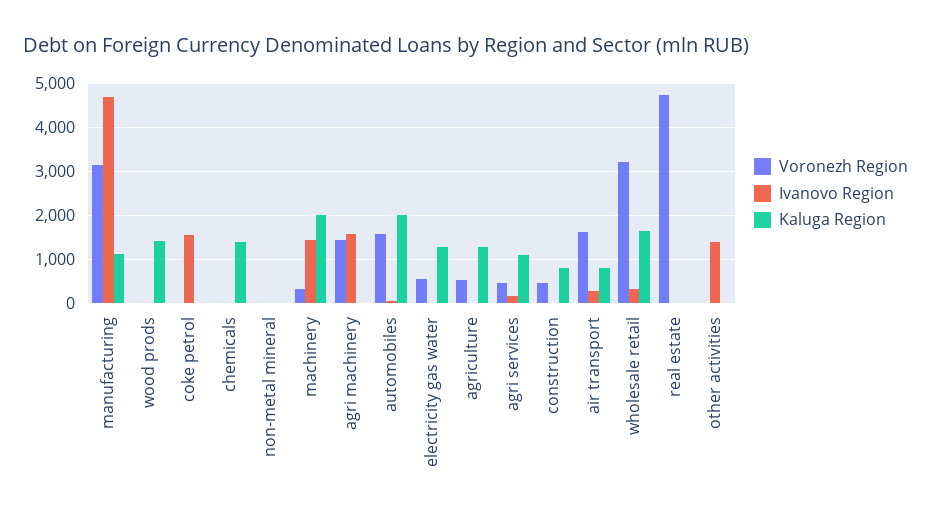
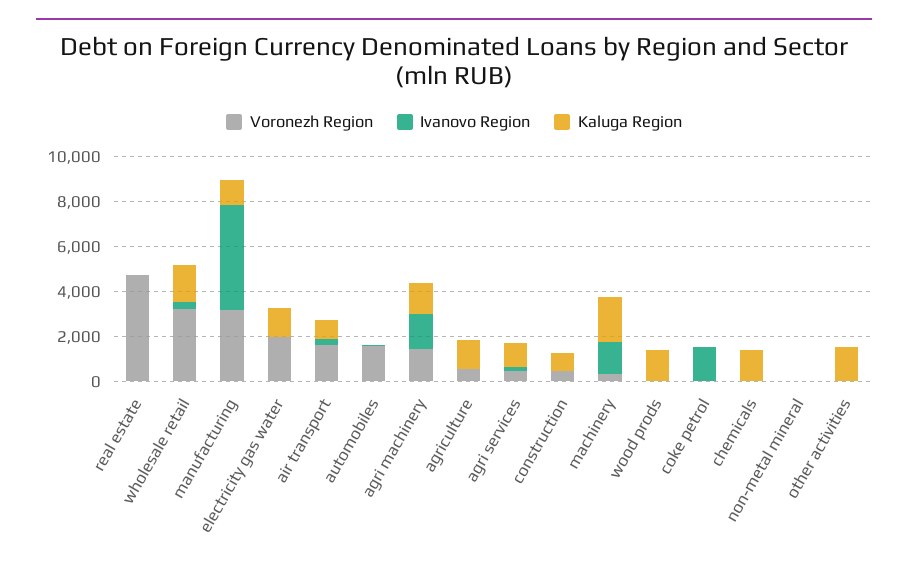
  {
    "Voronezh Region": {
      "manufacturing": 3200,
      "wood prods": 0,
      "coke petrol": 0,
      "chemicals": 0,
      "non-metal mineral": 0,
      "machinery": 400,
      "agri machinery": 1400,
      "automobiles": 1600,
-     "electricity gas water": 600,
+     "electricity gas water": 2000,
      "agriculture": 600,
      "agri services": 400,
      "construction": 400,
      "air transport": 1600,
      "wholesale retail": 3200,
      "real estate": 4800,
      "other activities": 0
    },
    "Ivanovo Region": {
      "manufacturing": 4600,
      "wood prods": 0,
      "coke petrol": 1600,
      "chemicals": 0,
      "non-metal mineral": 0,
      "machinery": 1400,
      "agri machinery": 1600,
      "automobiles": 0,
      "electricity gas water": 0,
      "agriculture": 0,
      "agri services": 200,
      "construction": 0,
      "air transport": 200,
      "wholesale retail": 400,
      "real estate": 0,
-     "other activities": 1400
+     "other activities": 0
    },
    "Kaluga Region": {
      "manufacturing": 1200,
      "wood prods": 1400,
      "coke petrol": 0,
      "chemicals": 1400,
      "non-metal mineral": 0,
      "machinery": 2000,
-     "agri machinery": 0,
+     "agri machinery": 1500,
-     "automobiles": 2000,
+     "automobiles": 0,
      "electricity gas water": 1200,
      "agriculture": 1200,
      "agri services": 1000,
      "construction": 800,
      "air transport": 800,
      "wholesale retail": 1600,
      "real estate": 0,
-     "other activities": 0
+     "other activities": 1500
    }
  }

